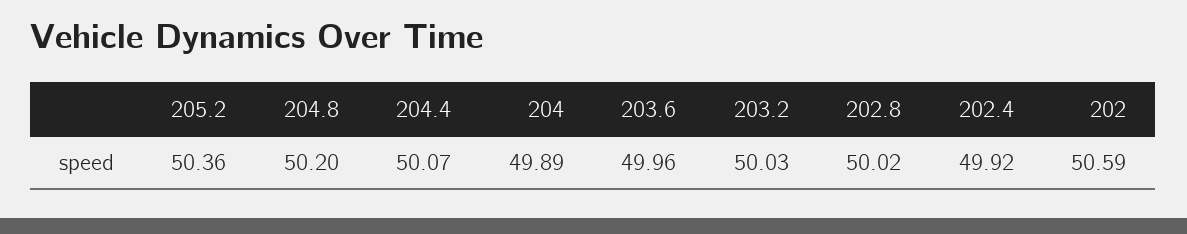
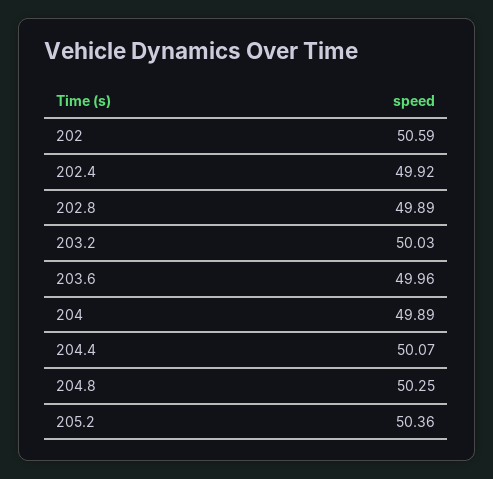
  {
    "205.2": 50.36,
-   "204.8": 50.2,
+   "204.8": 50.25,
    "204.4": 50.07,
    "204": 49.89,
    "203.6": 49.96,
    "203.2": 50.03,
-   "202.8": 50.02,
+   "202.8": 49.89,
    "202.4": 49.92,
    "202": 50.59
  }

